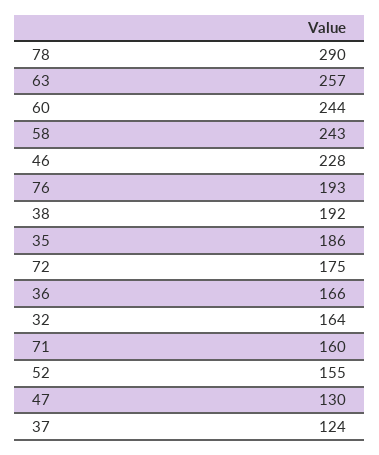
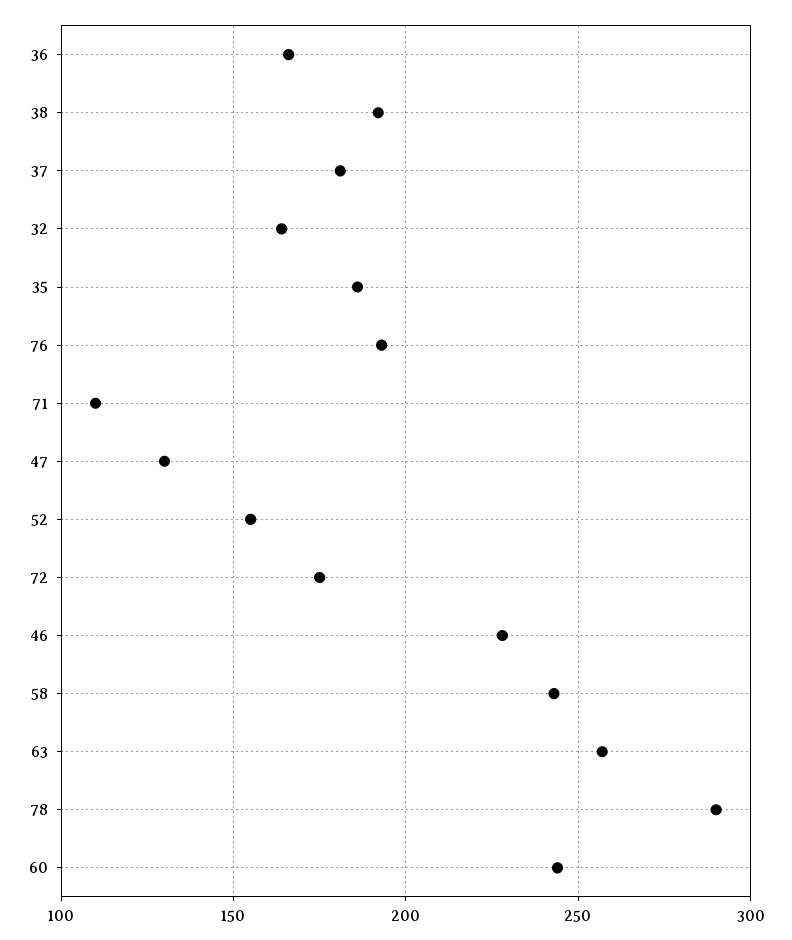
  {
    "78": 290,
    "63": 257,
    "60": 244,
    "58": 243,
    "46": 228,
    "76": 193,
    "38": 192,
    "35": 186,
    "72": 175,
    "36": 166,
    "32": 164,
-   "71": 160,
+   "71": 110,
    "52": 155,
    "47": 130,
-   "37": 124
+   "37": 180
  }

